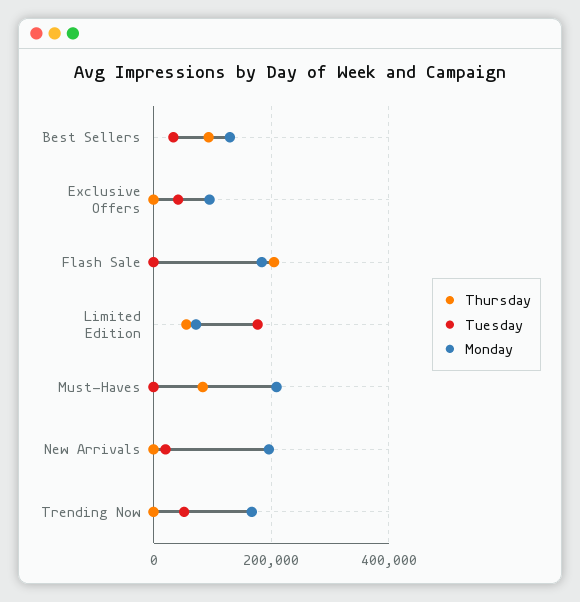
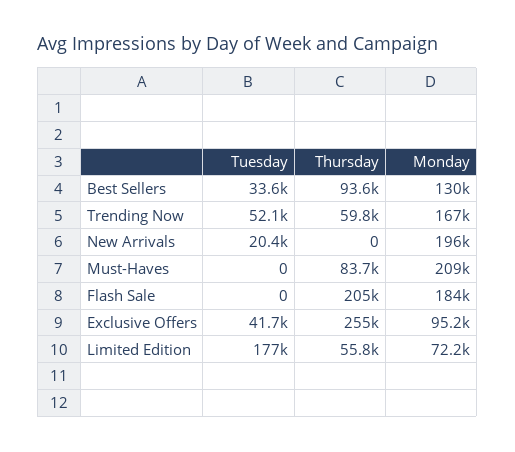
  {
    "Thursday": {
      "Best Sellers": 93600,
-     "Exclusive Offers": 0,
+     "Exclusive Offers": 255000,
      "Flash Sale": 205000,
      "Limited Edition": 55800,
      "Must-Haves": 83700,
      "New Arrivals": 0,
-     "Trending Now": 0
+     "Trending Now": 59800
    },
    "Tuesday": {
      "Best Sellers": 33600,
      "Exclusive Offers": 41700,
      "Flash Sale": 0,
      "Limited Edition": 177000,
      "Must-Haves": 0,
      "New Arrivals": 20400,
      "Trending Now": 52100
    },
    "Monday": {
      "Best Sellers": 130000,
      "Exclusive Offers": 95200,
      "Flash Sale": 184000,
      "Limited Edition": 72200,
      "Must-Haves": 209000,
      "New Arrivals": 196000,
      "Trending Now": 167000
    }
  }

